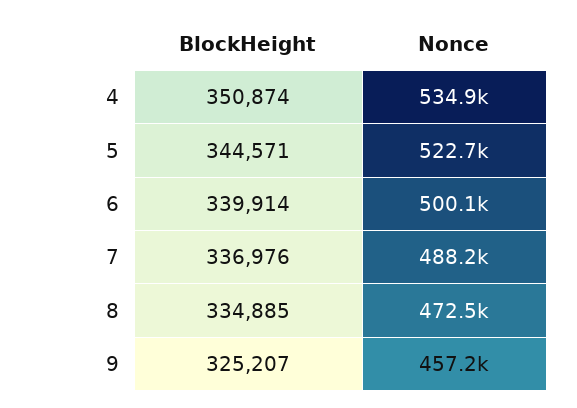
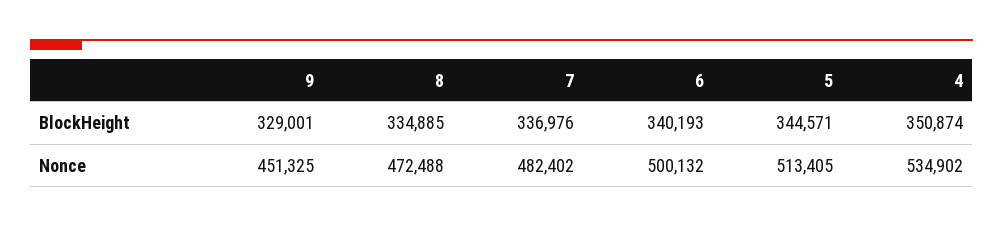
  {
    "BlockHeight": {
      "4": 350874,
      "5": 344571,
-     "6": 339914,
+     "6": 340193,
      "7": 336976,
      "8": 334885,
-     "9": 325207
+     "9": 329001
    },
    "Nonce": {
      "4": 534902,
-     "5": 522700,
+     "5": 513405,
      "6": 500132,
-     "7": 488200,
+     "7": 482402,
      "8": 472488,
-     "9": 457200
+     "9": 451325
    }
  }

